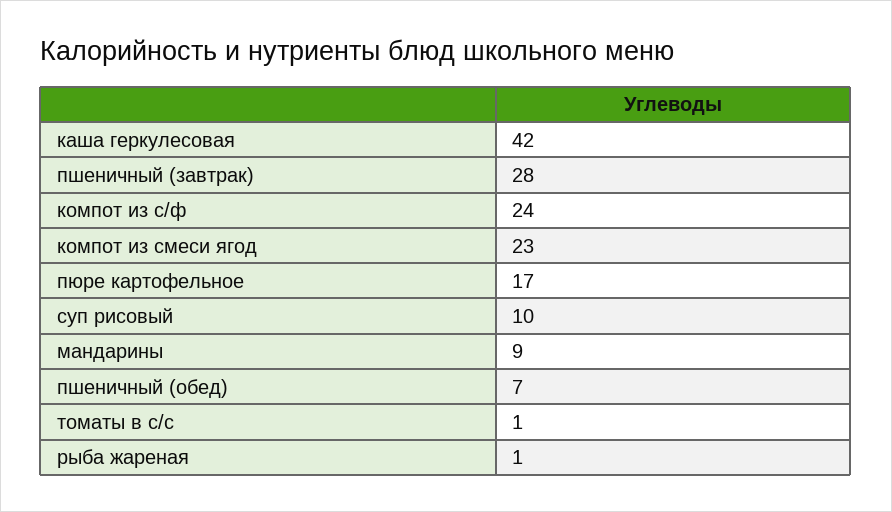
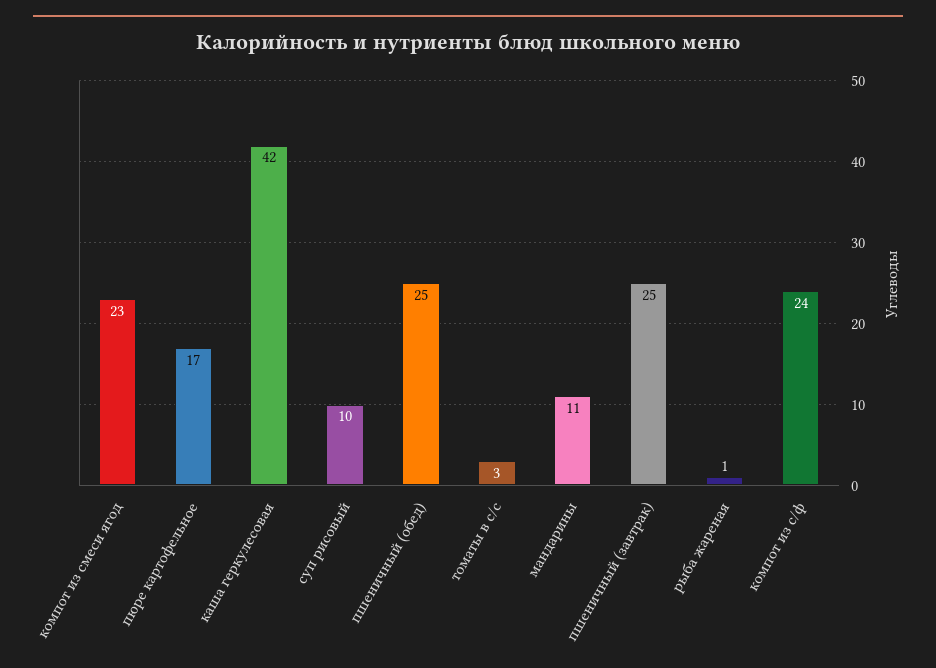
  {
    "каша геркулесовая": 42,
-   "пшеничный (завтрак)": 28,
+   "пшеничный (завтрак)": 25,
    "компот из с/ф": 24,
    "компот из смеси ягод": 23,
    "пюре картофельное": 17,
    "суп рисовый": 10,
-   "мандарины": 9,
+   "мандарины": 11,
-   "пшеничный (обед)": 7,
+   "пшеничный (обед)": 25,
-   "томаты в с/с": 1,
+   "томаты в с/с": 3,
    "рыба жареная": 1
  }

